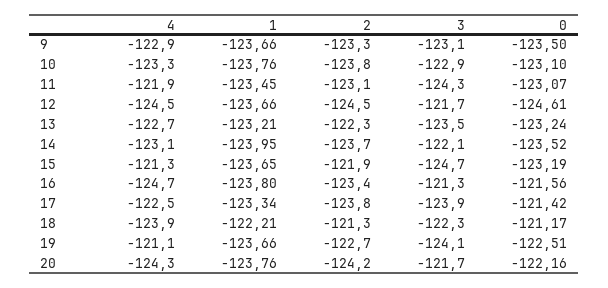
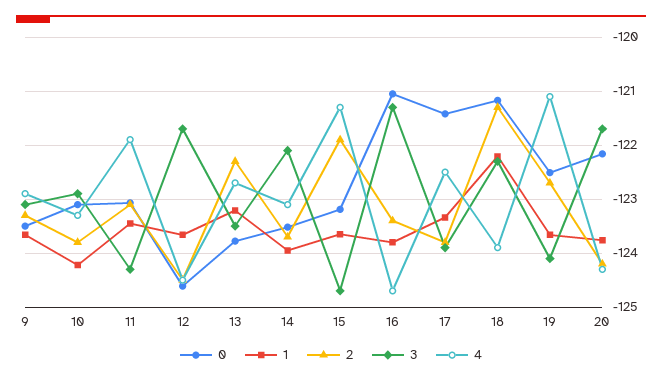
  {
    "4": {
      "9": -122.9,
      "10": -123.3,
      "11": -121.9,
      "12": -124.5,
      "13": -122.7,
      "14": -123.1,
      "15": -121.3,
      "16": -124.7,
      "17": -122.5,
      "18": -123.9,
      "19": -121.1,
      "20": -124.3
    },
    "1": {
      "9": -123.66,
-     "10": -123.76,
+     "10": -124.2,
      "11": -123.45,
      "12": -123.66,
      "13": -123.21,
      "14": -123.95,
      "15": -123.65,
      "16": -123.8,
      "17": -123.34,
      "18": -122.21,
      "19": -123.66,
      "20": -123.76
    },
    "2": {
      "9": -123.3,
      "10": -123.8,
      "11": -123.1,
      "12": -124.5,
      "13": -122.3,
      "14": -123.7,
      "15": -121.9,
      "16": -123.4,
      "17": -123.8,
      "18": -121.3,
      "19": -122.7,
      "20": -124.2
    },
    "3": {
      "9": -123.1,
      "10": -122.9,
      "11": -124.3,
      "12": -121.7,
      "13": -123.5,
      "14": -122.1,
      "15": -124.7,
      "16": -121.3,
      "17": -123.9,
      "18": -122.3,
      "19": -124.1,
      "20": -121.7
    },
    "0": {
      "9": -123.5,
      "10": -123.1,
      "11": -123.07,
      "12": -124.61,
-     "13": -123.24,
+     "13": -123.8,
      "14": -123.52,
      "15": -123.19,
-     "16": -121.56,
+     "16": -121,
      "17": -121.42,
      "18": -121.17,
      "19": -122.51,
      "20": -122.16
    }
  }

